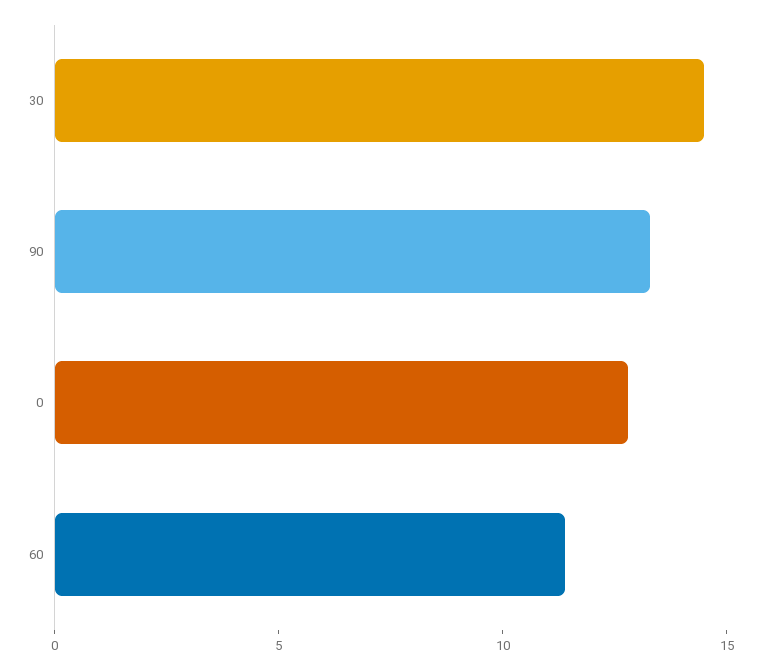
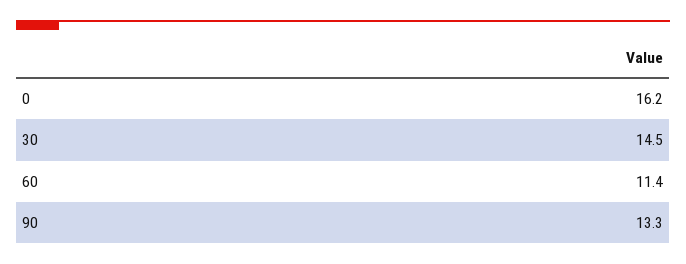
  {
    "30": 14.5,
    "90": 13.3,
-   "0": 13,
+   "0": 16.2,
    "60": 11.4
  }

